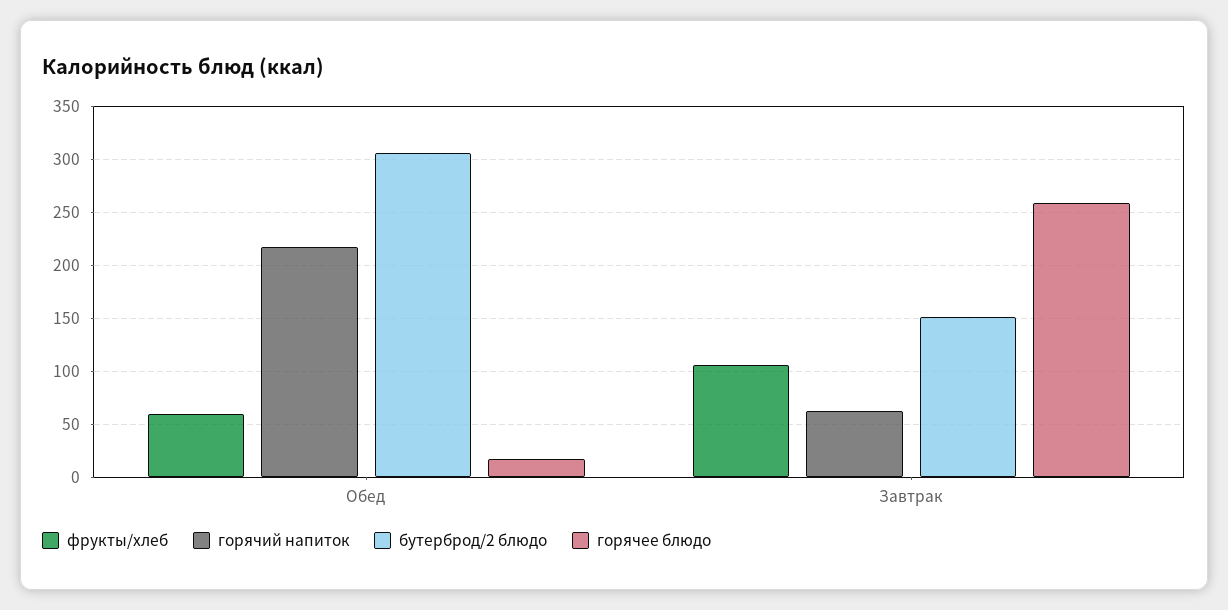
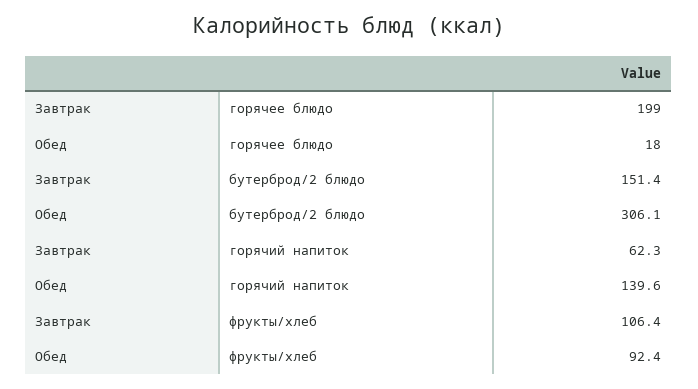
  {
    "фрукты/хлеб": {
-     "Обед": 60,
+     "Обед": 92.4,
      "Завтрак": 106.4
    },
    "горячий напиток": {
-     "Обед": 220,
+     "Обед": 139.6,
      "Завтрак": 62.3
    },
    "бутерброд/2 блюдо": {
      "Обед": 306.1,
      "Завтрак": 151.4
    },
    "горячее блюдо": {
      "Обед": 18,
-     "Завтрак": 260
+     "Завтрак": 199
    }
  }

